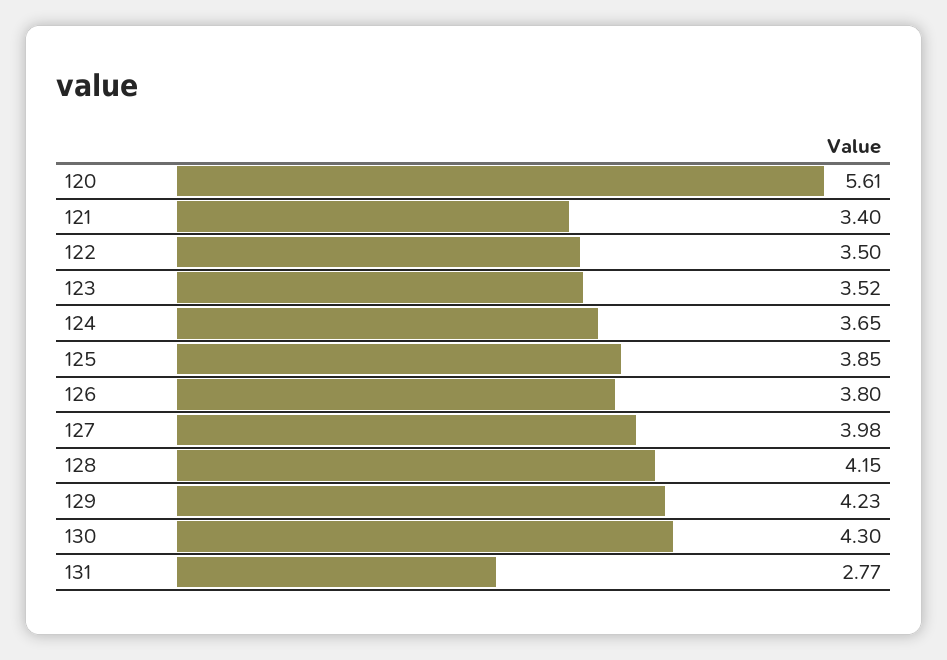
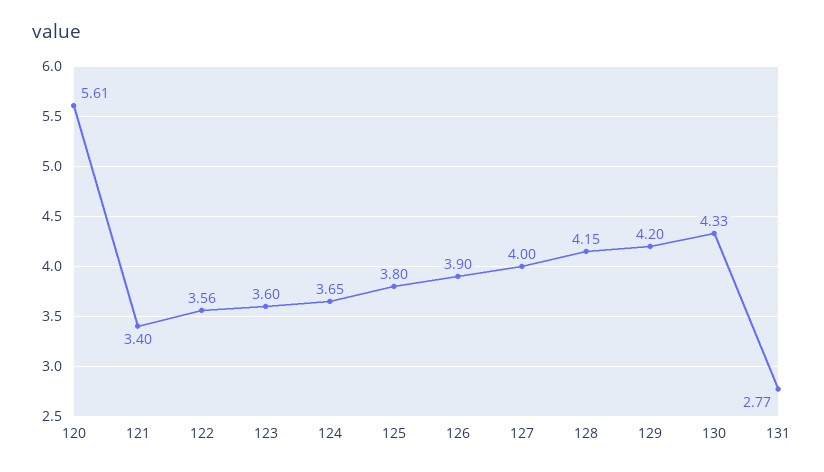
  {
    "120": 5.61,
    "121": 3.4,
-   "122": 3.5,
+   "122": 3.56,
-   "123": 3.52,
+   "123": 3.6,
    "124": 3.65,
-   "125": 3.85,
+   "125": 3.8,
-   "126": 3.8,
+   "126": 3.9,
-   "127": 3.98,
+   "127": 4,
    "128": 4.15,
-   "129": 4.23,
+   "129": 4.2,
-   "130": 4.3,
+   "130": 4.33,
    "131": 2.77
  }

